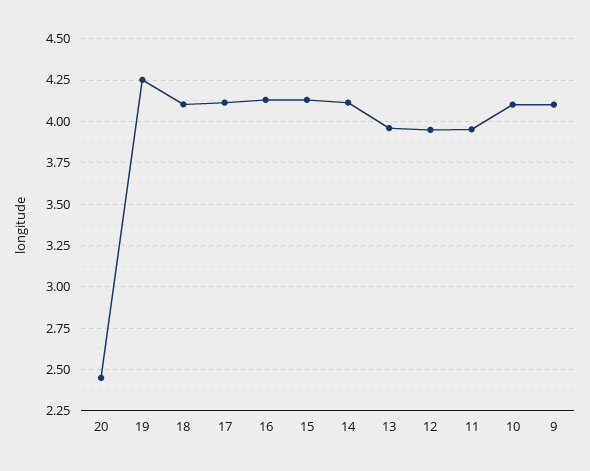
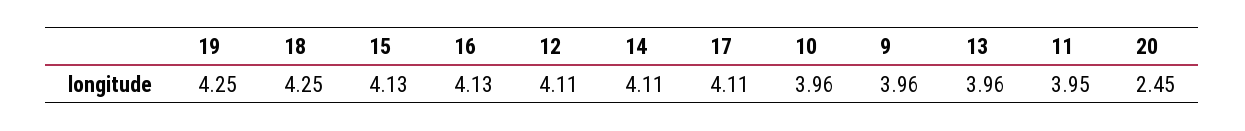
  {
    "20": 2.45,
    "19": 4.25,
-   "18": 4.1,
+   "18": 4.25,
    "17": 4.11,
    "16": 4.13,
    "15": 4.13,
    "14": 4.11,
    "13": 3.96,
-   "12": 3.95,
+   "12": 4.11,
    "11": 3.95,
-   "10": 4.1,
+   "10": 3.96,
-   "9": 4.1
+   "9": 3.96
  }

